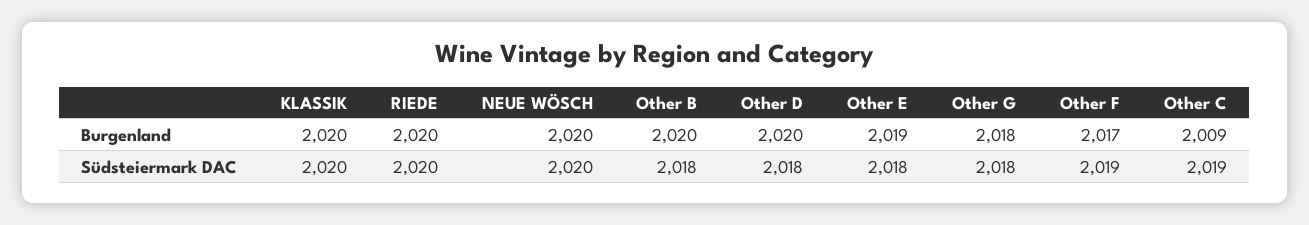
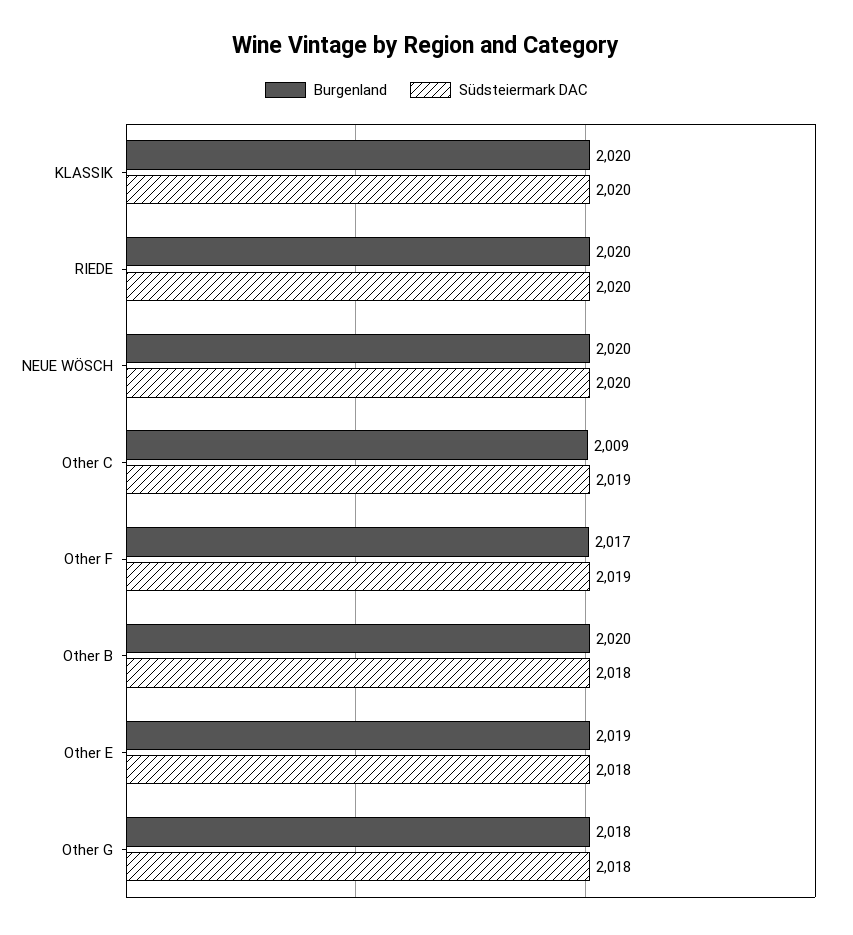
  {
    "Burgenland": {
      "KLASSIK": 2020,
      "RIEDE": 2020,
      "NEUE WÖSCH": 2020,
      "Other B": 2020,
-     "Other D": 2020,
      "Other E": 2019,
      "Other G": 2018,
      "Other F": 2017,
      "Other C": 2009
    },
    "Südsteiermark DAC": {
      "KLASSIK": 2020,
      "RIEDE": 2020,
      "NEUE WÖSCH": 2020,
      "Other B": 2018,
-     "Other D": 2018,
      "Other E": 2018,
      "Other G": 2018,
      "Other F": 2019,
      "Other C": 2019
    }
  }

